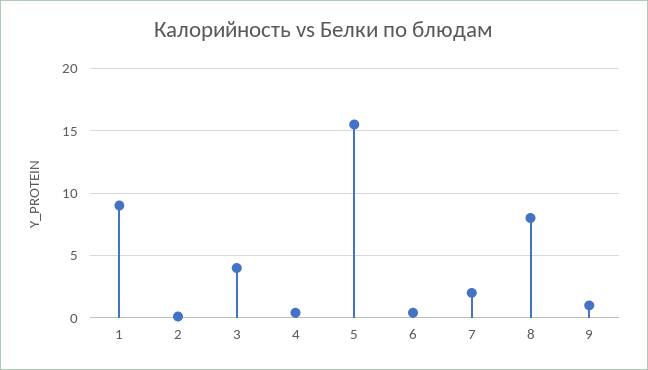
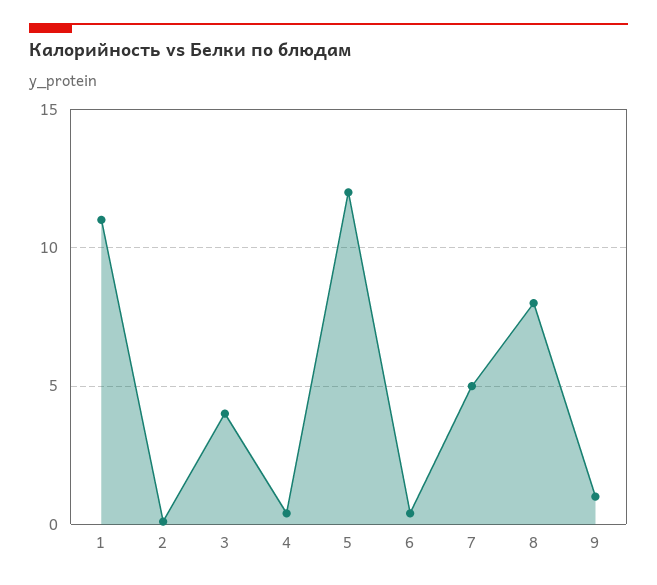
  {
-   "1": 9,
+   "1": 11,
    "2": 0,
    "3": 4,
    "4": 0.5,
-   "5": 15.5,
+   "5": 12,
    "6": 0.5,
-   "7": 2,
+   "7": 5,
    "8": 8,
    "9": 1
  }

